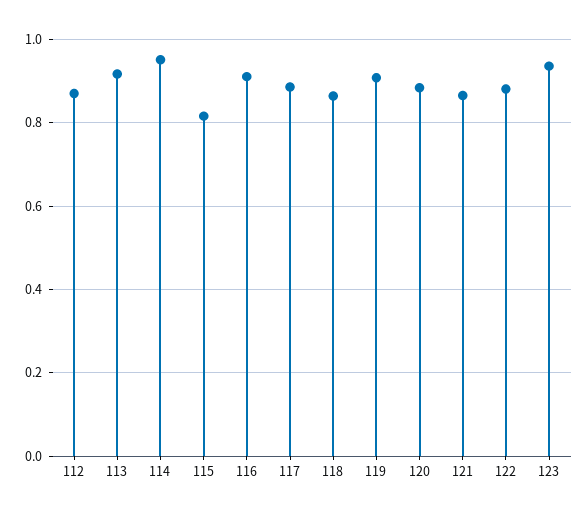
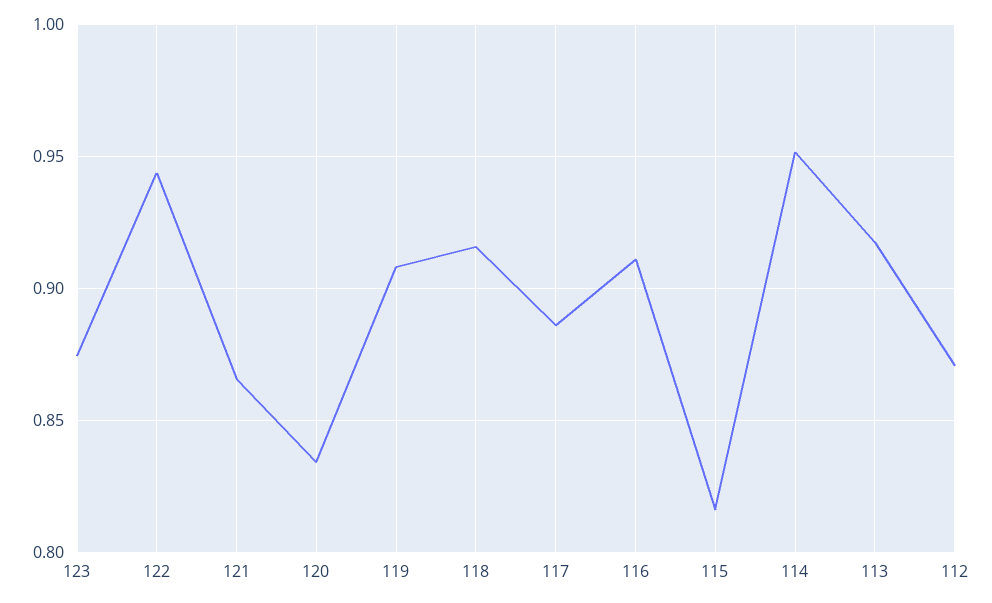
  {
    "112": 0.87,
    "113": 0.92,
    "114": 0.95,
    "115": 0.815,
    "116": 0.91,
    "117": 0.885,
-   "118": 0.86,
+   "118": 0.915,
    "119": 0.91,
-   "120": 0.88,
+   "120": 0.835,
    "121": 0.865,
-   "122": 0.88,
+   "122": 0.945,
-   "123": 0.94
+   "123": 0.875
  }

